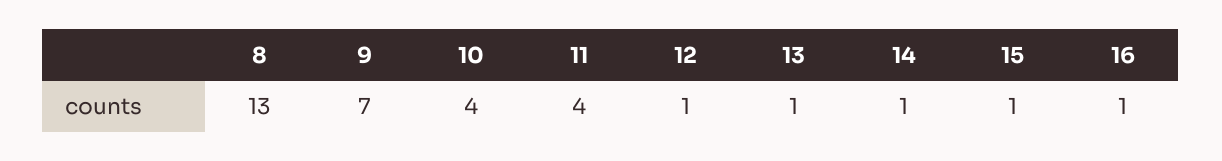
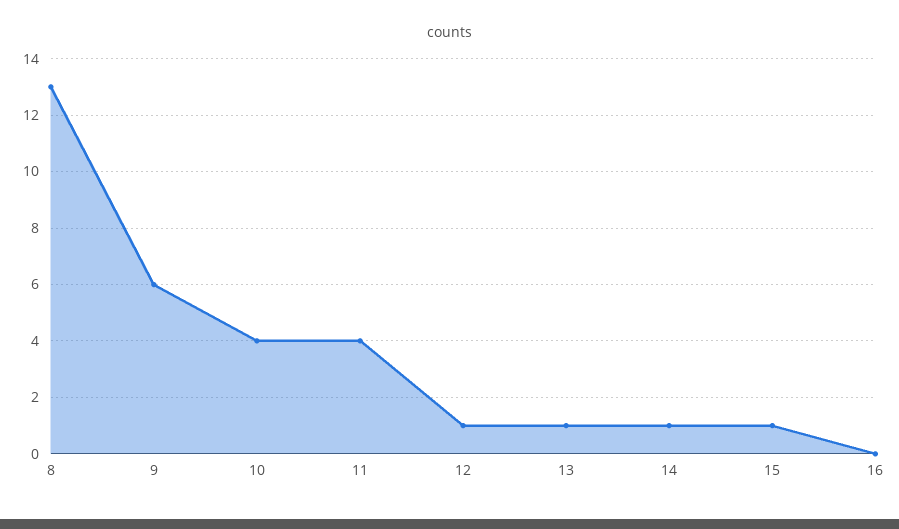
  {
    "8": 13,
-   "9": 7,
+   "9": 6,
    "10": 4,
    "11": 4,
    "12": 1,
    "13": 1,
    "14": 1,
    "15": 1,
-   "16": 1
+   "16": 0
  }

